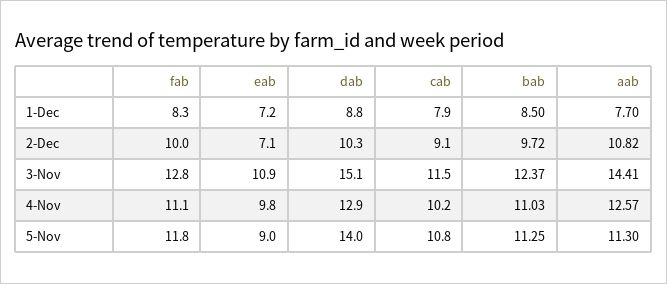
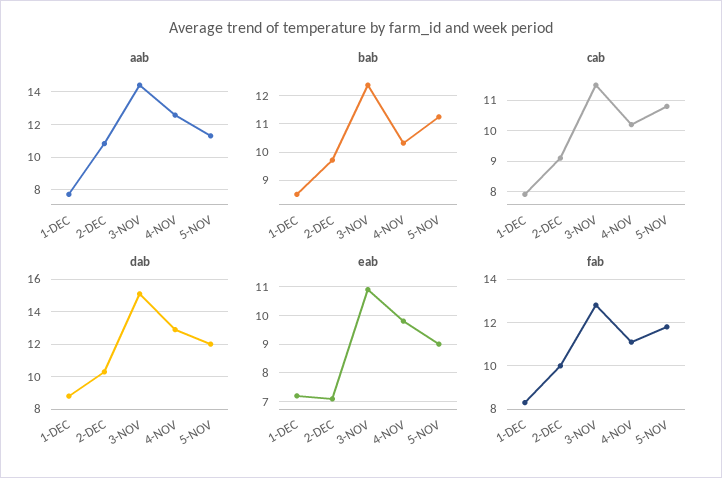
  {
    "fab": {
      "1-Dec": 8.3,
      "2-Dec": 10,
      "3-Nov": 12.8,
      "4-Nov": 11.1,
      "5-Nov": 11.8
    },
    "eab": {
      "1-Dec": 7.2,
      "2-Dec": 7.1,
      "3-Nov": 10.9,
      "4-Nov": 9.8,
      "5-Nov": 9
    },
    "dab": {
      "1-Dec": 8.8,
      "2-Dec": 10.3,
      "3-Nov": 15.1,
      "4-Nov": 12.9,
-     "5-Nov": 14
+     "5-Nov": 12
    },
    "cab": {
      "1-Dec": 7.9,
      "2-Dec": 9.1,
      "3-Nov": 11.5,
      "4-Nov": 10.2,
      "5-Nov": 10.8
    },
    "bab": {
      "1-Dec": 8.5,
      "2-Dec": 9.72,
      "3-Nov": 12.37,
-     "4-Nov": 11.03,
+     "4-Nov": 10.25,
      "5-Nov": 11.25
    },
    "aab": {
      "1-Dec": 7.7,
      "2-Dec": 10.82,
      "3-Nov": 14.41,
      "4-Nov": 12.57,
      "5-Nov": 11.3
    }
  }

